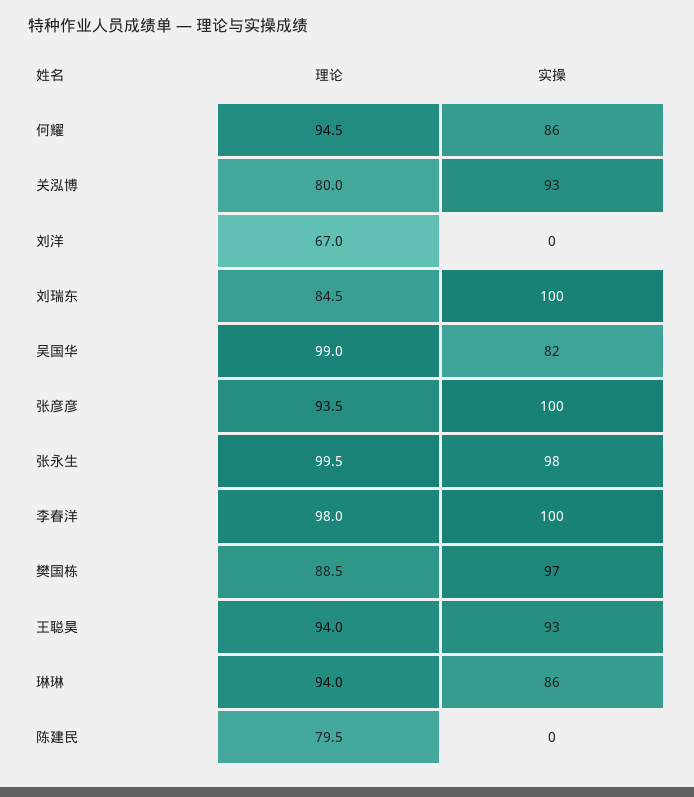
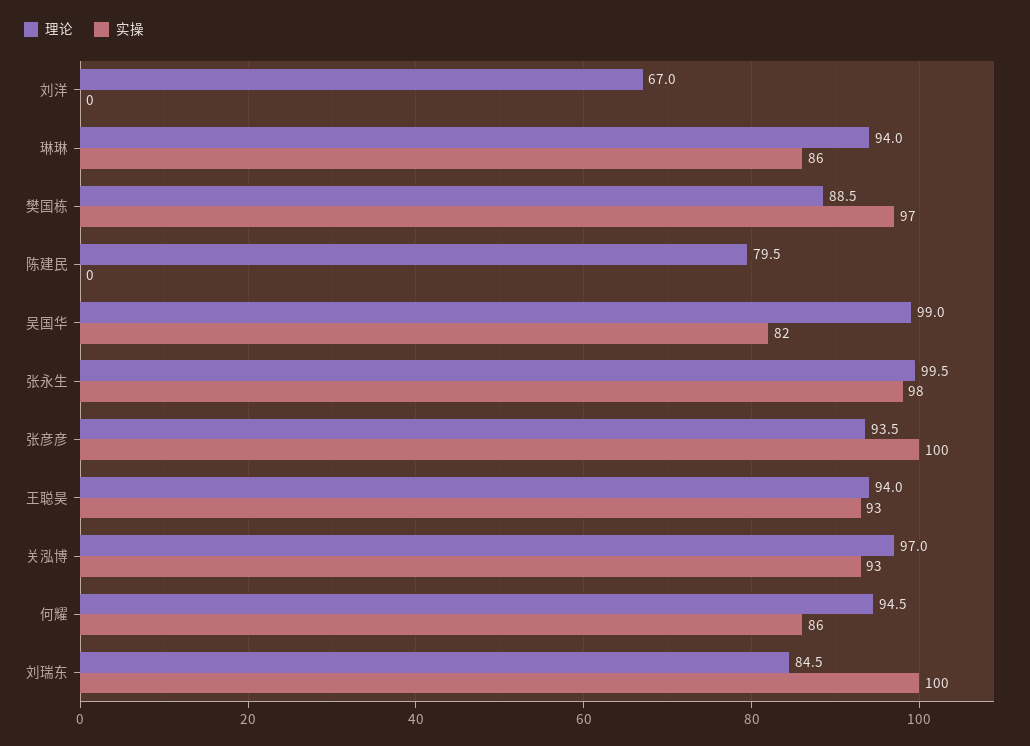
  {
    "理论": {
      "何耀": 94.5,
-     "关泓博": 80,
+     "关泓博": 97,
      "刘洋": 67,
      "刘瑞东": 84.5,
      "吴国华": 99,
      "张彦彦": 93.5,
      "张永生": 99.5,
-     "李春洋": 98,
      "樊国栋": 88.5,
      "王聪昊": 94,
      "琳琳": 94,
      "陈建民": 79.5
    },
    "实操": {
      "何耀": 86,
      "关泓博": 93,
      "刘洋": 0,
      "刘瑞东": 100,
      "吴国华": 82,
      "张彦彦": 100,
      "张永生": 98,
-     "李春洋": 100,
      "樊国栋": 97,
      "王聪昊": 93,
      "琳琳": 86,
      "陈建民": 0
    }
  }

